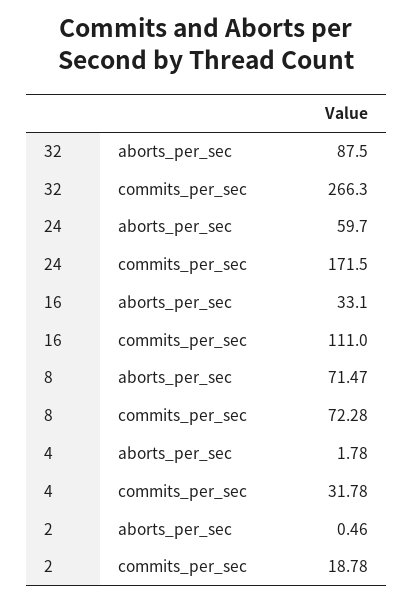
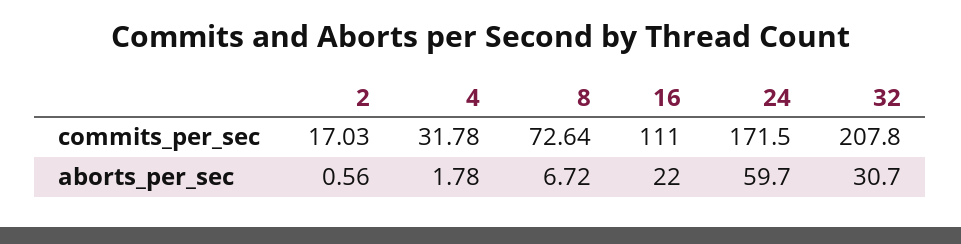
  {
    "32": {
-     "aborts_per_sec": 87.5,
+     "aborts_per_sec": 30.7,
-     "commits_per_sec": 266.3
+     "commits_per_sec": 207.8
    },
    "24": {
      "aborts_per_sec": 59.7,
      "commits_per_sec": 171.5
    },
    "16": {
-     "aborts_per_sec": 33.1,
+     "aborts_per_sec": 22,
      "commits_per_sec": 111
    },
    "8": {
-     "aborts_per_sec": 71.47,
+     "aborts_per_sec": 6.72,
-     "commits_per_sec": 72.28
+     "commits_per_sec": 72.64
    },
    "4": {
      "aborts_per_sec": 1.78,
      "commits_per_sec": 31.78
    },
    "2": {
-     "aborts_per_sec": 0.46,
+     "aborts_per_sec": 0.56,
-     "commits_per_sec": 18.78
+     "commits_per_sec": 17.03
    }
  }

